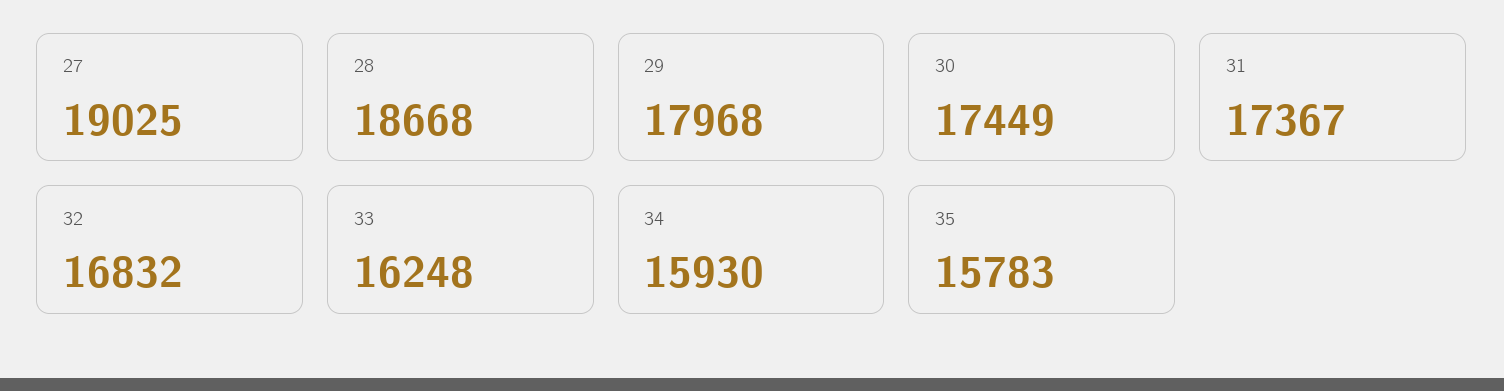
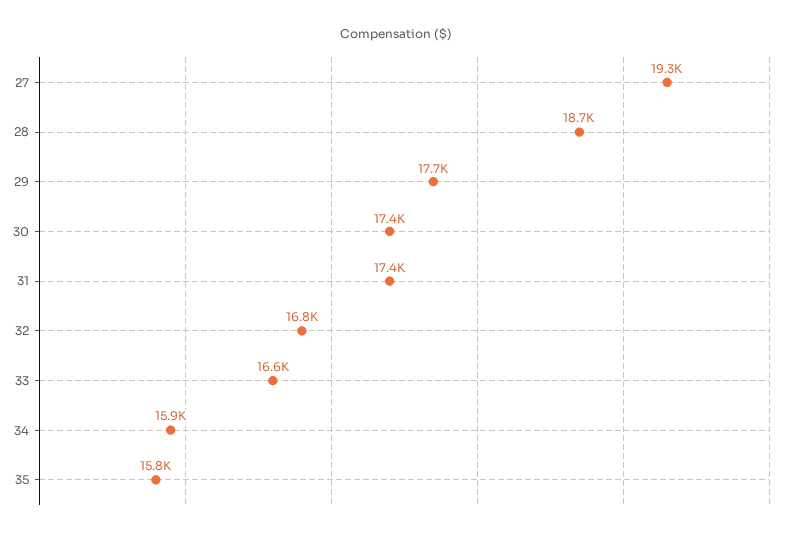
  {
-   "27": 19025,
+   "27": 19300,
    "28": 18668,
-   "29": 17968,
+   "29": 17700,
    "30": 17449,
    "31": 17367,
    "32": 16832,
-   "33": 16248,
+   "33": 16600,
    "34": 15930,
    "35": 15783
  }

